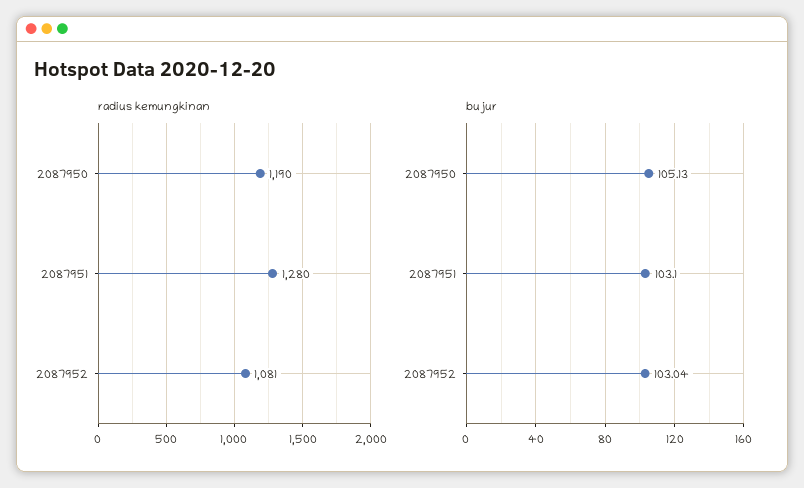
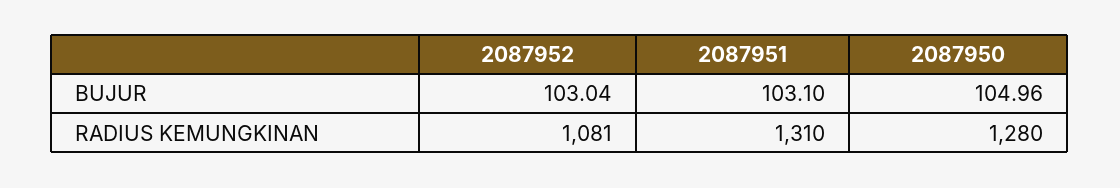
  {
    "radius kemungkinan": {
-     "2087950": 1190,
+     "2087950": 1280,
-     "2087951": 1280,
+     "2087951": 1310,
      "2087952": 1081
    },
    "bujur": {
-     "2087950": 105.13,
+     "2087950": 104.96,
      "2087951": 103.1,
      "2087952": 103.04
    }
  }

